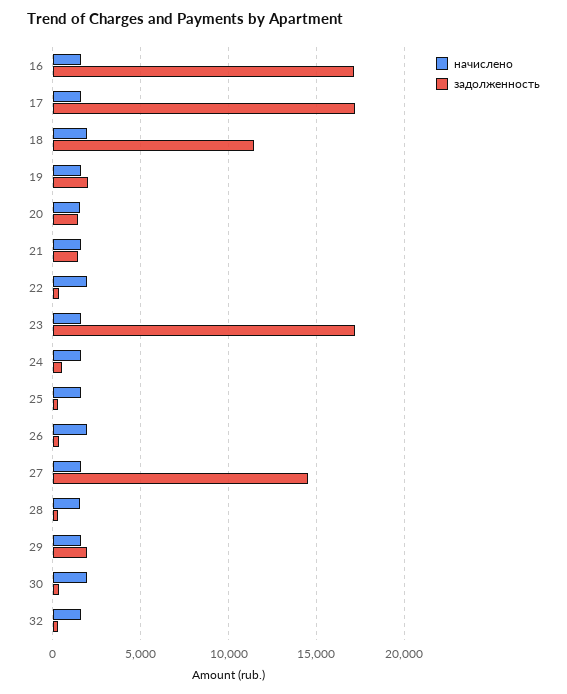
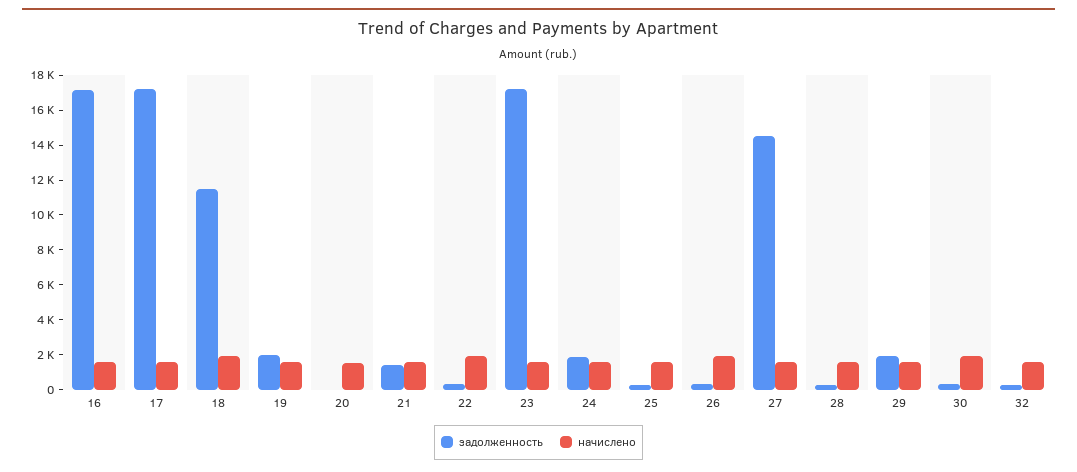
  {
    "начислено": {
      "16": 1500,
      "17": 1500,
      "18": 2000,
      "19": 1500,
      "20": 1500,
      "21": 1500,
      "22": 2000,
      "23": 1500,
      "24": 1500,
      "25": 1500,
      "26": 2000,
      "27": 1500,
      "28": 1500,
      "29": 1500,
      "30": 2000,
      "32": 1500
    },
    "задолженность": {
      "16": 17000,
      "17": 17000,
      "18": 11500,
      "19": 2000,
-     "20": 1500,
+     "20": 0,
      "21": 1500,
      "22": 500,
      "23": 17000,
-     "24": 500,
+     "24": 2000,
      "25": 500,
      "26": 500,
      "27": 14500,
      "28": 500,
      "29": 2000,
      "30": 500,
      "32": 500
    }
  }

